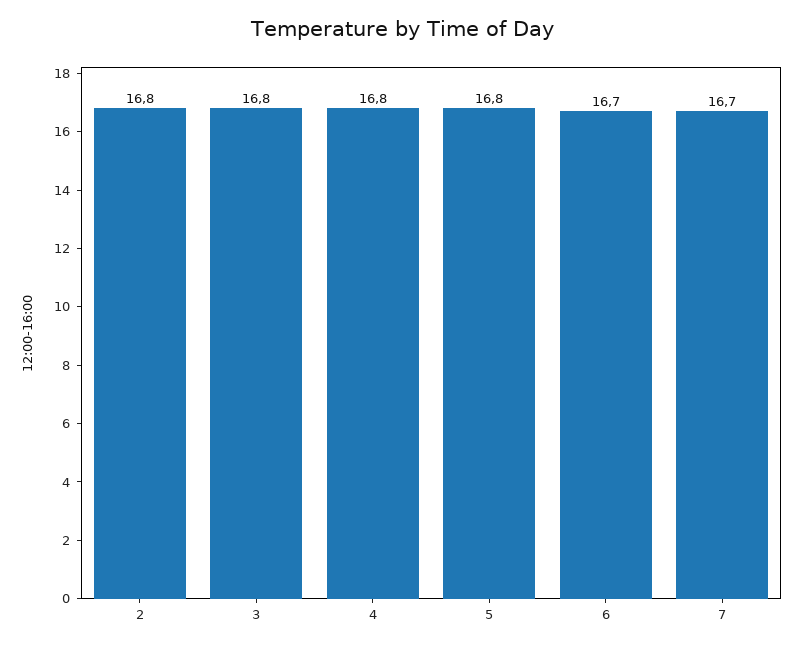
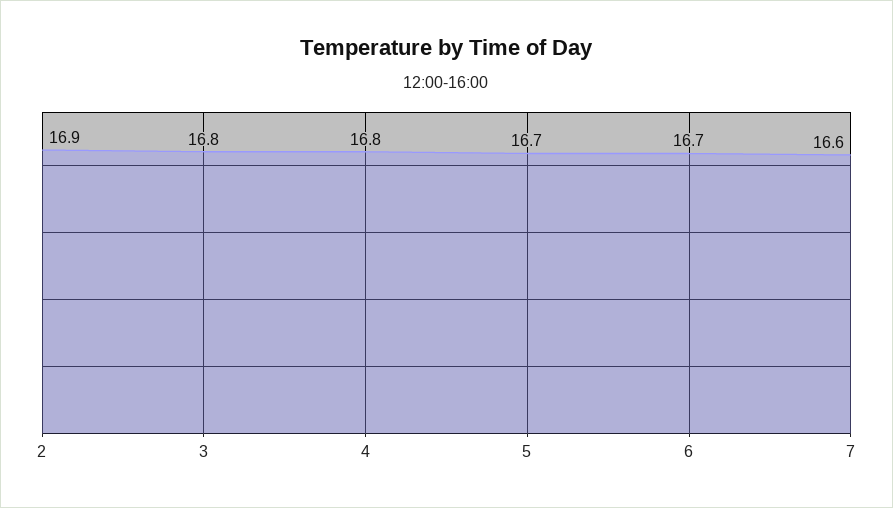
  {
-   "2": 16.8,
+   "2": 16.9,
    "3": 16.8,
    "4": 16.8,
-   "5": 16.8,
+   "5": 16.7,
    "6": 16.7,
-   "7": 16.7
+   "7": 16.6
  }

